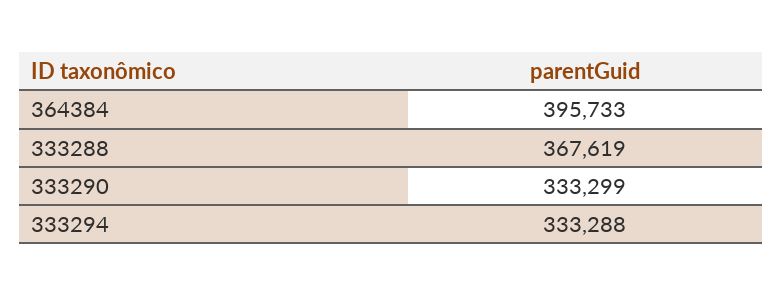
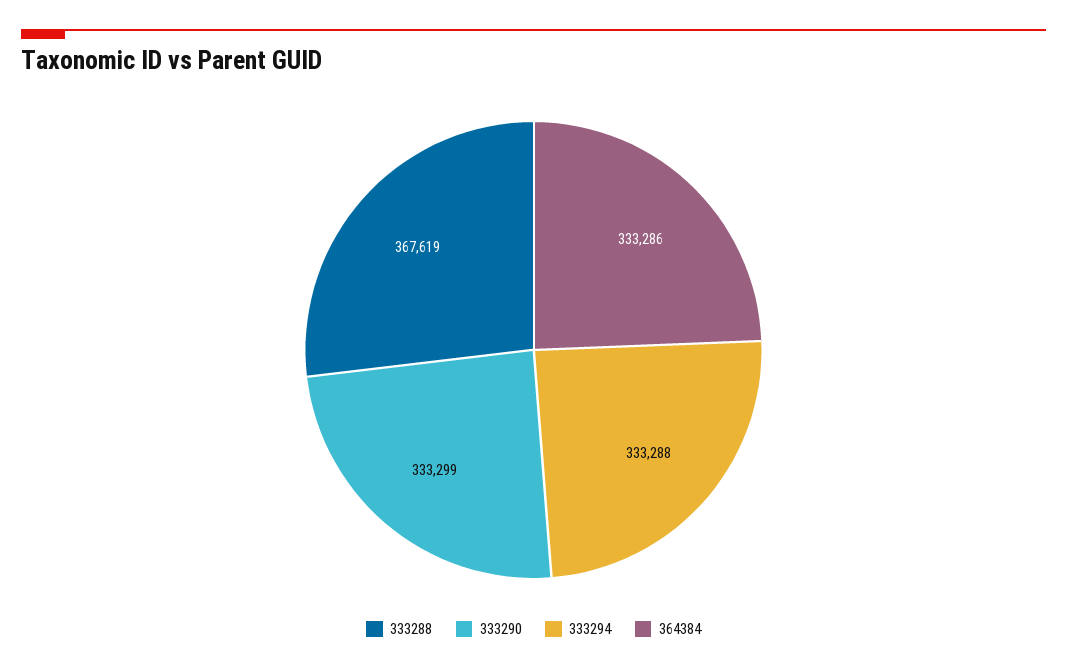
  {
-   "364384": 395733,
+   "364384": 333286,
    "333288": 367619,
    "333290": 333299,
    "333294": 333288
  }

